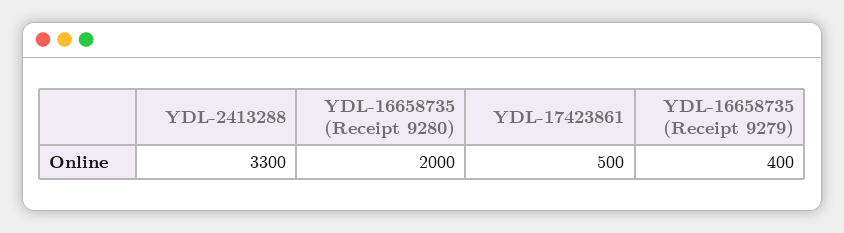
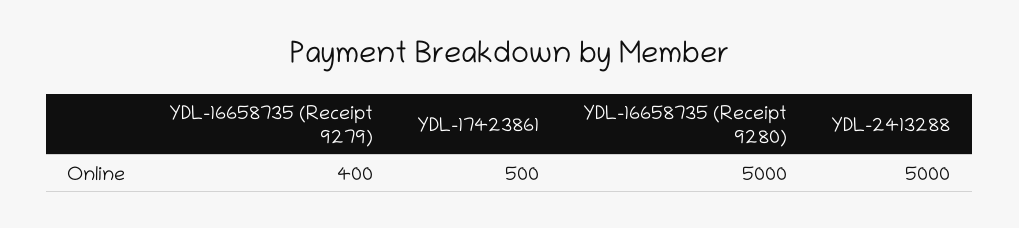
  {
-   "YDL-2413288": 3300,
+   "YDL-2413288": 5000,
-   "YDL-16658735 (Receipt 9280)": 2000,
+   "YDL-16658735 (Receipt 9280)": 5000,
    "YDL-17423861": 500,
    "YDL-16658735 (Receipt 9279)": 400
  }

